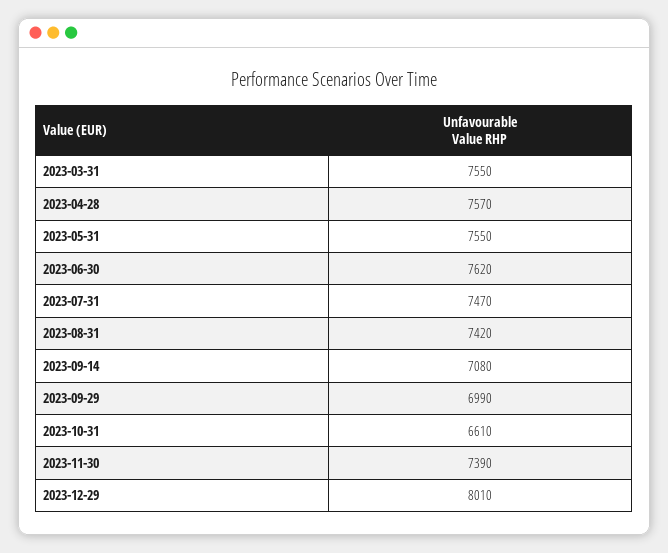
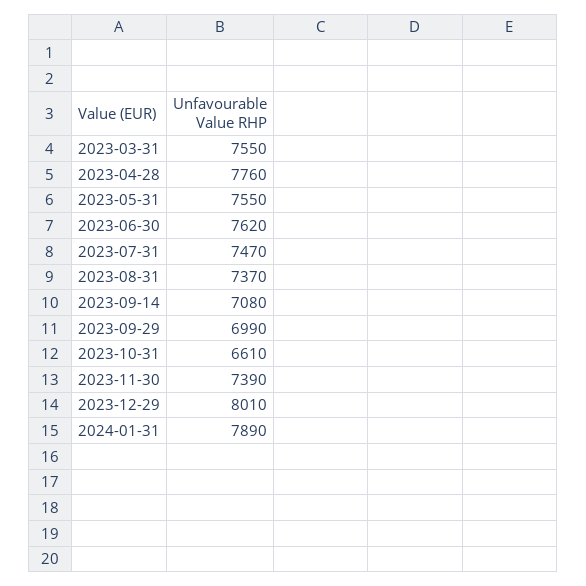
  {
    "2023-03-31": 7550,
-   "2023-04-28": 7570,
+   "2023-04-28": 7760,
    "2023-05-31": 7550,
    "2023-06-30": 7620,
    "2023-07-31": 7470,
-   "2023-08-31": 7420,
+   "2023-08-31": 7370,
    "2023-09-14": 7080,
    "2023-09-29": 6990,
    "2023-10-31": 6610,
    "2023-11-30": 7390,
-   "2023-12-29": 8010
+   "2023-12-29": 8010,
+   "2024-01-31": 7890
  }

